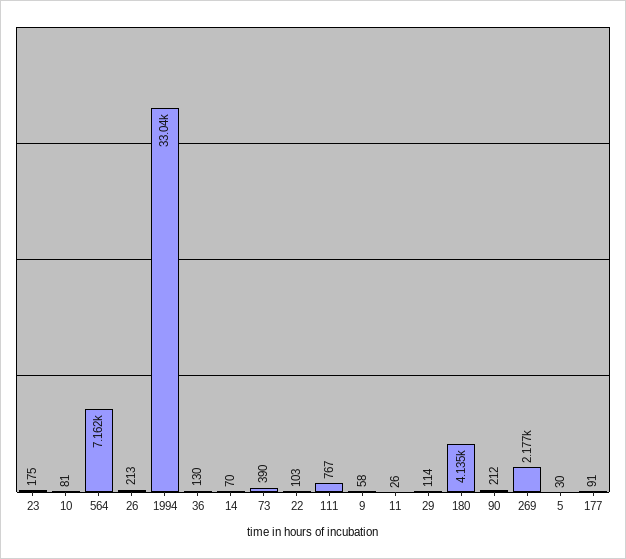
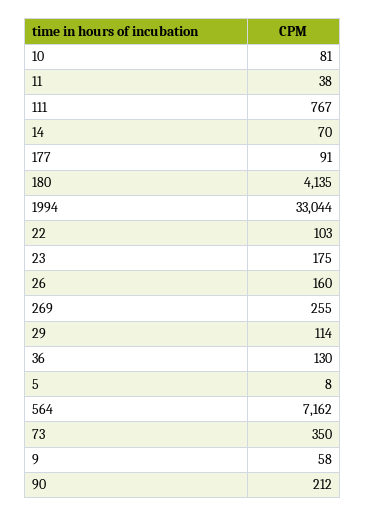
  {
    "23": 175,
    "10": 81,
    "564": 7162,
-   "26": 213,
+   "26": 160,
    "1994": 33044,
    "36": 130,
    "14": 70,
-   "73": 390,
+   "73": 350,
    "22": 103,
    "111": 767,
    "9": 58,
-   "11": 26,
+   "11": 38,
    "29": 114,
    "180": 4135,
    "90": 212,
-   "269": 2177,
+   "269": 255,
-   "5": 30,
+   "5": 8,
    "177": 91
  }

